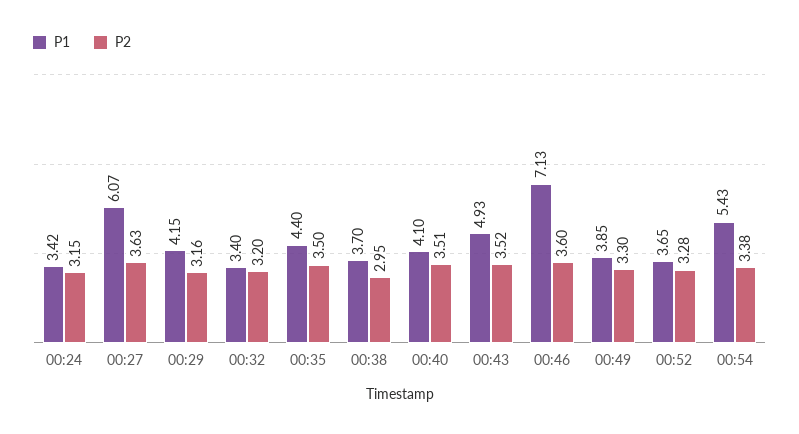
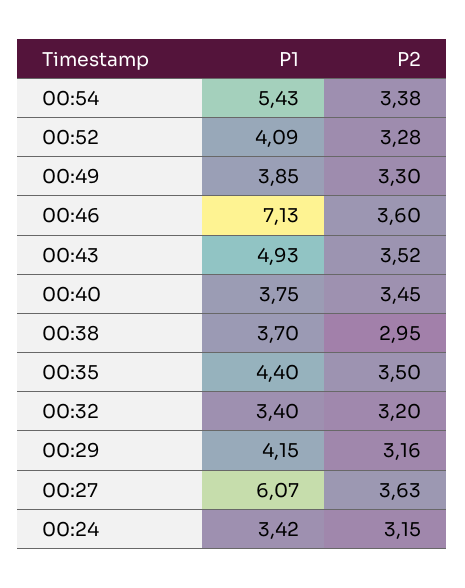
  {
    "P1": {
      "00:24": 3.42,
      "00:27": 6.07,
      "00:29": 4.15,
      "00:32": 3.4,
      "00:35": 4.4,
      "00:38": 3.7,
-     "00:40": 4.1,
+     "00:40": 3.75,
      "00:43": 4.93,
      "00:46": 7.13,
      "00:49": 3.85,
-     "00:52": 3.65,
+     "00:52": 4.09,
      "00:54": 5.43
    },
    "P2": {
      "00:24": 3.15,
      "00:27": 3.63,
      "00:29": 3.16,
      "00:32": 3.2,
      "00:35": 3.5,
      "00:38": 2.95,
-     "00:40": 3.51,
+     "00:40": 3.45,
      "00:43": 3.52,
      "00:46": 3.6,
      "00:49": 3.3,
      "00:52": 3.28,
      "00:54": 3.38
    }
  }

